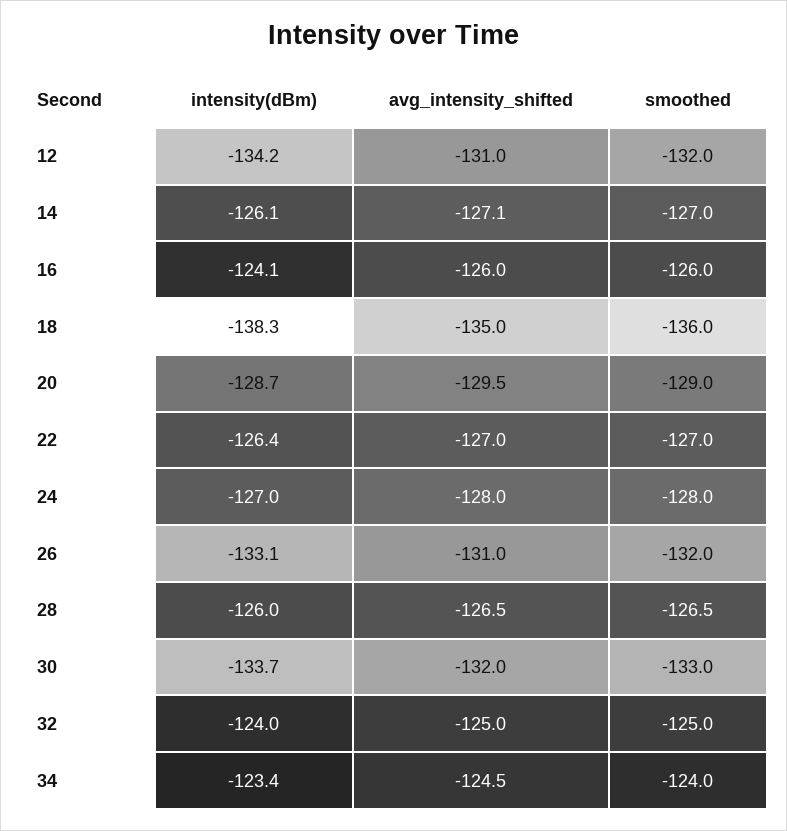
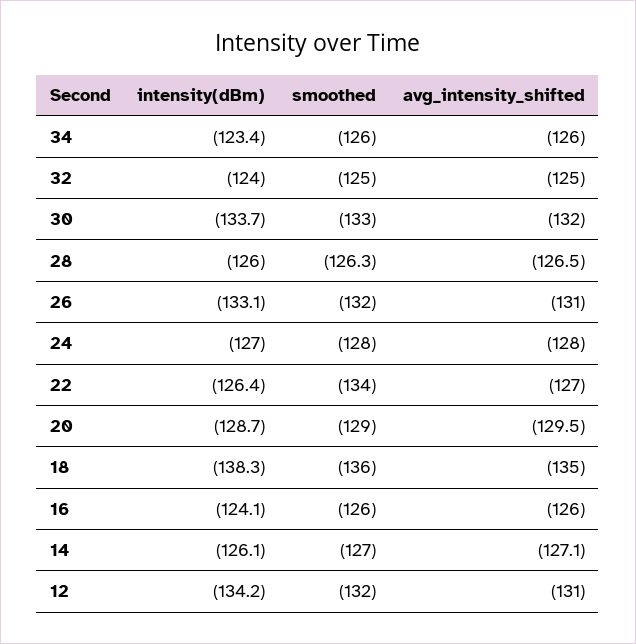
  {
    "intensity(dBm)": {
      "12": -134.2,
      "14": -126.1,
      "16": -124.1,
      "18": -138.3,
      "20": -128.7,
      "22": -126.4,
      "24": -127,
      "26": -133.1,
      "28": -126,
      "30": -133.7,
      "32": -124,
      "34": -123.4
    },
    "avg_intensity_shifted": {
      "12": -131,
      "14": -127.1,
      "16": -126,
      "18": -135,
      "20": -129.5,
      "22": -127,
      "24": -128,
      "26": -131,
      "28": -126.5,
      "30": -132,
      "32": -125,
-     "34": -124.5
+     "34": -126
    },
    "smoothed": {
      "12": -132,
      "14": -127,
      "16": -126,
      "18": -136,
      "20": -129,
-     "22": -127,
+     "22": -134,
      "24": -128,
      "26": -132,
-     "28": -126.5,
+     "28": -126.3,
      "30": -133,
      "32": -125,
-     "34": -124
+     "34": -126
    }
  }

